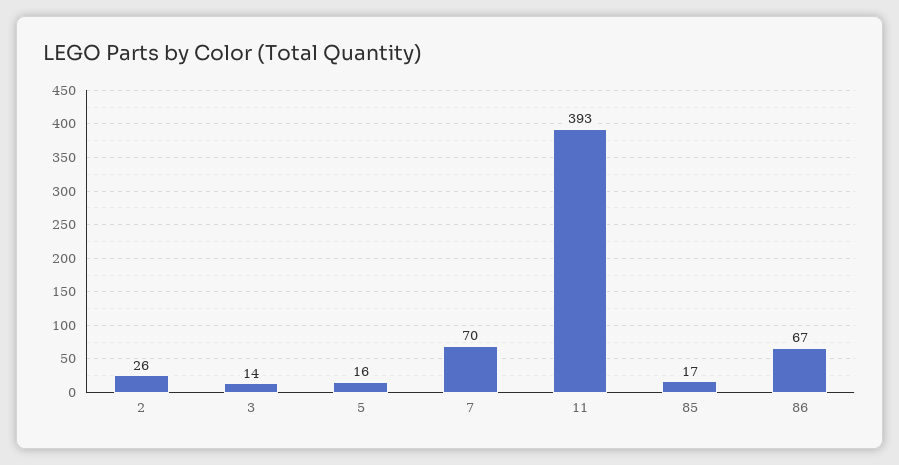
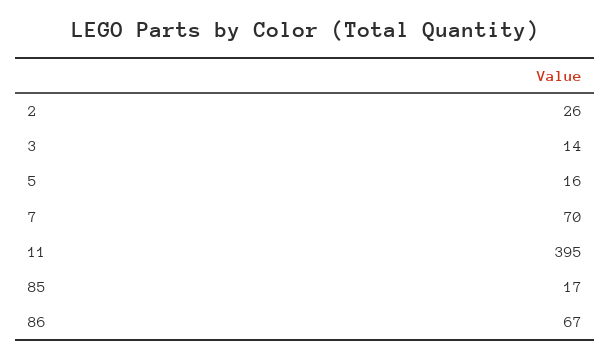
  {
    "2": 26,
    "3": 14,
    "5": 16,
    "7": 70,
-   "11": 393,
+   "11": 395,
    "85": 17,
    "86": 67
  }

